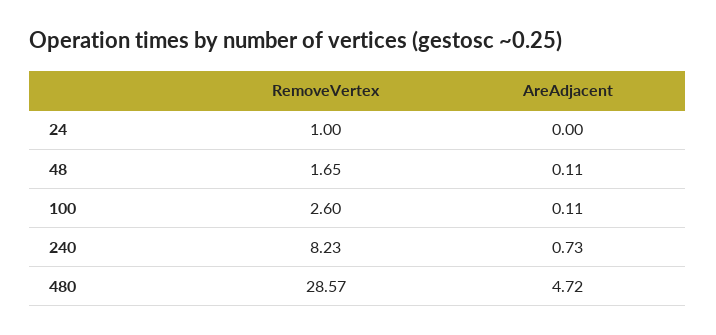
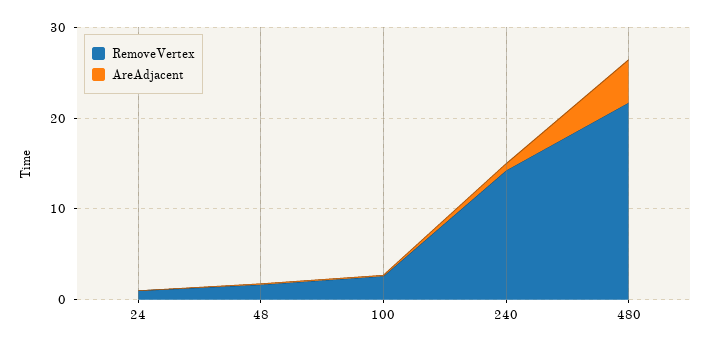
  {
    "RemoveVertex": {
      "24": 1,
      "48": 1.65,
      "100": 2.6,
-     "240": 8.23,
+     "240": 14,
-     "480": 28.57
+     "480": 22
    },
    "AreAdjacent": {
      "24": 0,
      "48": 0.11,
      "100": 0.11,
      "240": 0.73,
      "480": 4.72
    }
  }

